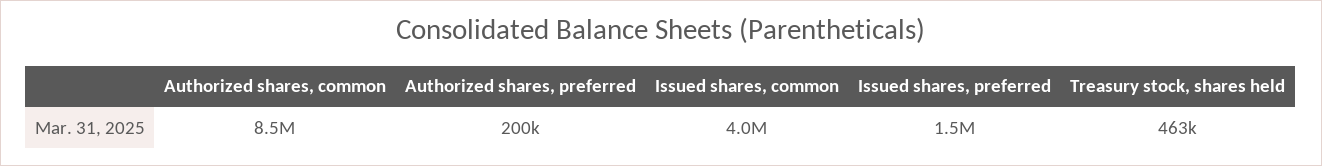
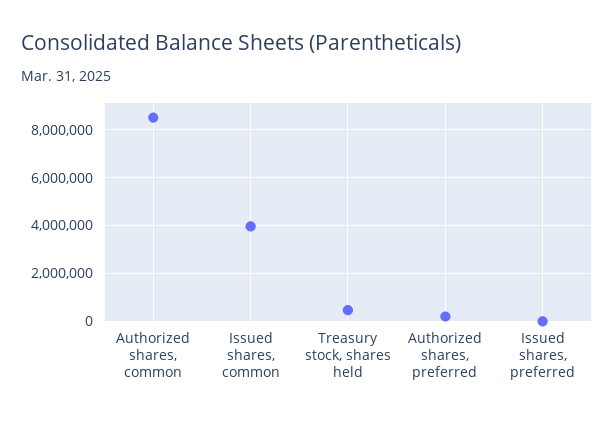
  {
    "Authorized shares, common": 8500000,
    "Authorized shares, preferred": 200000,
    "Issued shares, common": 4000000,
-   "Issued shares, preferred": 1500000,
+   "Issued shares, preferred": 0,
    "Treasury stock, shares held": 463000
  }

